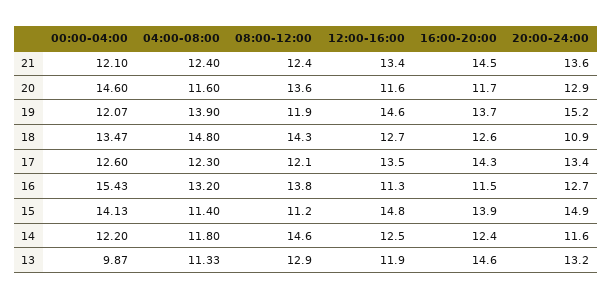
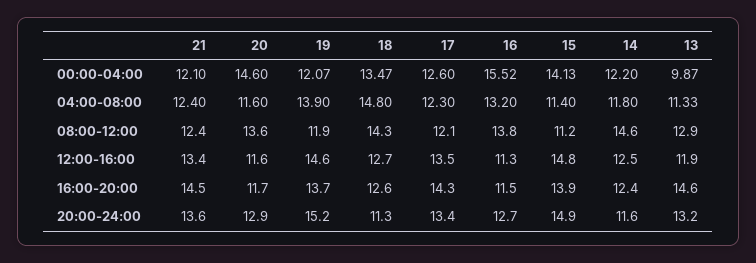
  {
    "00:00-04:00": {
      "21": 12.1,
      "20": 14.6,
      "19": 12.07,
      "18": 13.47,
      "17": 12.6,
-     "16": 15.43,
+     "16": 15.52,
      "15": 14.13,
      "14": 12.2,
      "13": 9.87
    },
    "04:00-08:00": {
      "21": 12.4,
      "20": 11.6,
      "19": 13.9,
      "18": 14.8,
      "17": 12.3,
      "16": 13.2,
      "15": 11.4,
      "14": 11.8,
      "13": 11.33
    },
    "08:00-12:00": {
      "21": 12.4,
      "20": 13.6,
      "19": 11.9,
      "18": 14.3,
      "17": 12.1,
      "16": 13.8,
      "15": 11.2,
      "14": 14.6,
      "13": 12.9
    },
    "12:00-16:00": {
      "21": 13.4,
      "20": 11.6,
      "19": 14.6,
      "18": 12.7,
      "17": 13.5,
      "16": 11.3,
      "15": 14.8,
      "14": 12.5,
      "13": 11.9
    },
    "16:00-20:00": {
      "21": 14.5,
      "20": 11.7,
      "19": 13.7,
      "18": 12.6,
      "17": 14.3,
      "16": 11.5,
      "15": 13.9,
      "14": 12.4,
      "13": 14.6
    },
    "20:00-24:00": {
      "21": 13.6,
      "20": 12.9,
      "19": 15.2,
-     "18": 10.9,
+     "18": 11.3,
      "17": 13.4,
      "16": 12.7,
      "15": 14.9,
      "14": 11.6,
      "13": 13.2
    }
  }

